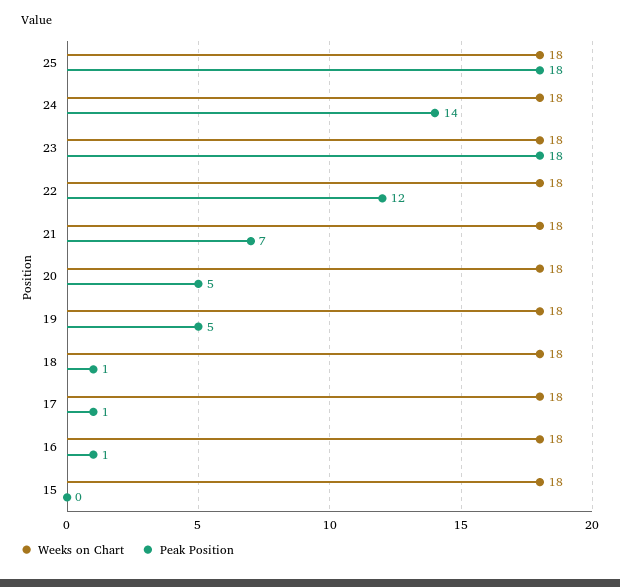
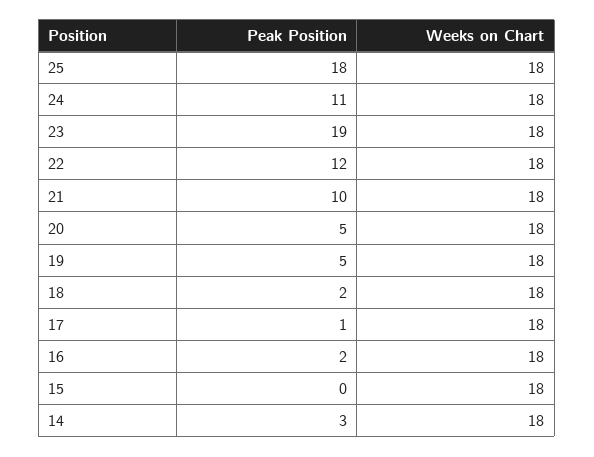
  {
    "Weeks on Chart": {
      "25": 18,
      "24": 18,
      "23": 18,
      "22": 18,
      "21": 18,
      "20": 18,
      "19": 18,
      "18": 18,
      "17": 18,
      "16": 18,
-     "15": 18
+     "15": 18,
+     "14": 18
    },
    "Peak Position": {
      "25": 18,
-     "24": 14,
+     "24": 11,
-     "23": 18,
+     "23": 19,
      "22": 12,
-     "21": 7,
+     "21": 10,
      "20": 5,
      "19": 5,
-     "18": 1,
+     "18": 2,
      "17": 1,
-     "16": 1,
+     "16": 2,
-     "15": 0
+     "15": 0,
+     "14": 3
    }
  }

